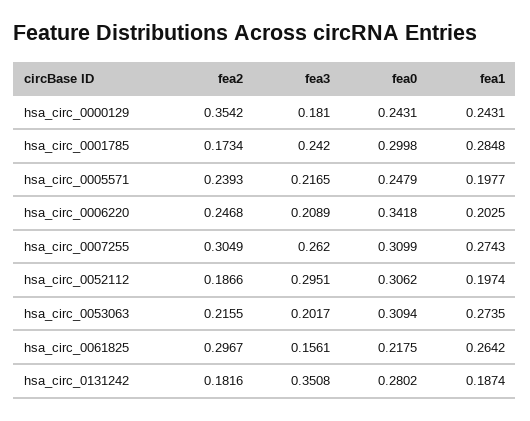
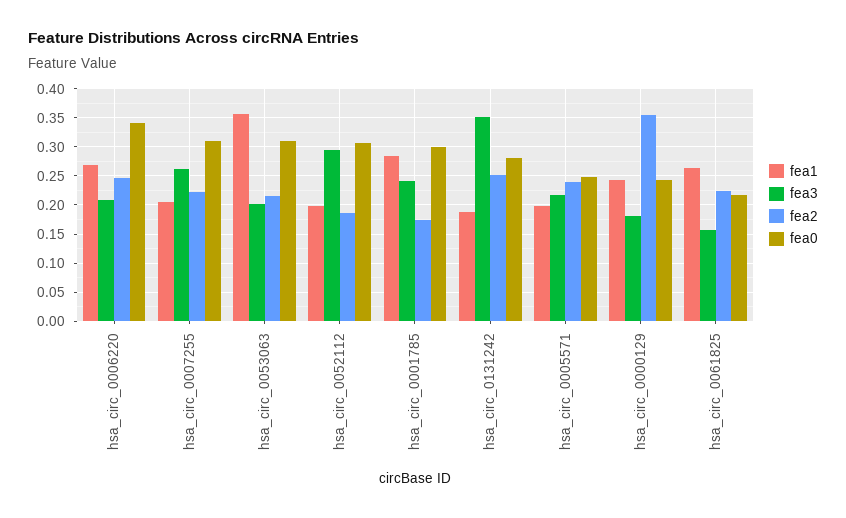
  {
    "fea2": {
      "hsa_circ_0000129": 0.3542,
      "hsa_circ_0001785": 0.1734,
      "hsa_circ_0005571": 0.2393,
      "hsa_circ_0006220": 0.2468,
-     "hsa_circ_0007255": 0.3049,
+     "hsa_circ_0007255": 0.225,
      "hsa_circ_0052112": 0.1866,
      "hsa_circ_0053063": 0.2155,
-     "hsa_circ_0061825": 0.2967,
+     "hsa_circ_0061825": 0.225,
-     "hsa_circ_0131242": 0.1816
+     "hsa_circ_0131242": 0.25
    },
    "fea3": {
      "hsa_circ_0000129": 0.181,
      "hsa_circ_0001785": 0.242,
      "hsa_circ_0005571": 0.2165,
      "hsa_circ_0006220": 0.2089,
      "hsa_circ_0007255": 0.262,
      "hsa_circ_0052112": 0.2951,
      "hsa_circ_0053063": 0.2017,
      "hsa_circ_0061825": 0.1561,
      "hsa_circ_0131242": 0.3508
    },
    "fea0": {
      "hsa_circ_0000129": 0.2431,
      "hsa_circ_0001785": 0.2998,
      "hsa_circ_0005571": 0.2479,
      "hsa_circ_0006220": 0.3418,
      "hsa_circ_0007255": 0.3099,
      "hsa_circ_0052112": 0.3062,
      "hsa_circ_0053063": 0.3094,
      "hsa_circ_0061825": 0.2175,
      "hsa_circ_0131242": 0.2802
    },
    "fea1": {
      "hsa_circ_0000129": 0.2431,
      "hsa_circ_0001785": 0.2848,
      "hsa_circ_0005571": 0.1977,
-     "hsa_circ_0006220": 0.2025,
+     "hsa_circ_0006220": 0.275,
-     "hsa_circ_0007255": 0.2743,
+     "hsa_circ_0007255": 0.2,
      "hsa_circ_0052112": 0.1974,
-     "hsa_circ_0053063": 0.2735,
+     "hsa_circ_0053063": 0.35,
      "hsa_circ_0061825": 0.2642,
      "hsa_circ_0131242": 0.1874
    }
  }

